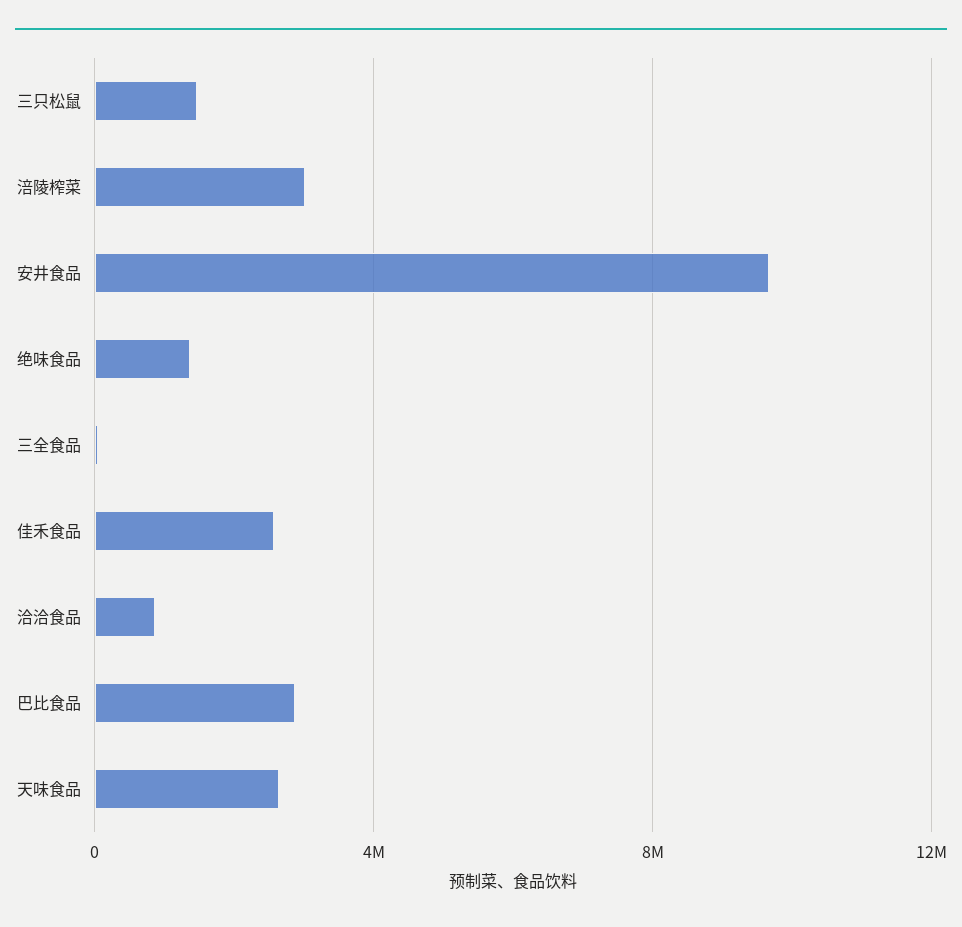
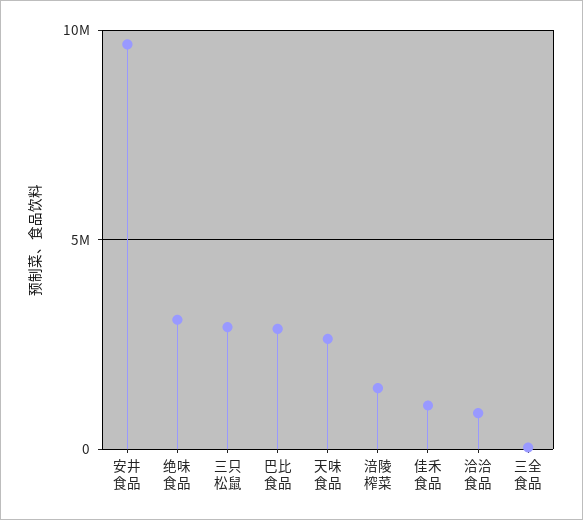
  {
-   "三只松鼠": 1500000,
+   "三只松鼠": 3000000,
-   "涪陵榨菜": 3000000,
+   "涪陵榨菜": 1500000,
    "安井食品": 9500000,
-   "绝味食品": 1500000,
+   "绝味食品": 3000000,
    "三全食品": 0,
-   "佳禾食品": 2500000,
+   "佳禾食品": 1000000,
    "洽洽食品": 1000000,
    "巴比食品": 3000000,
    "天味食品": 2500000
  }

